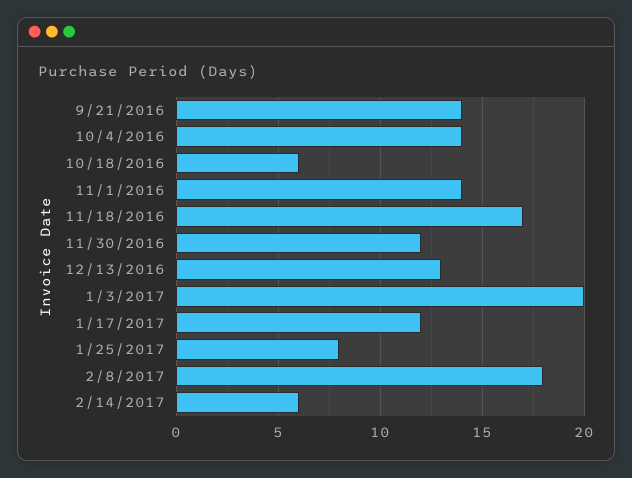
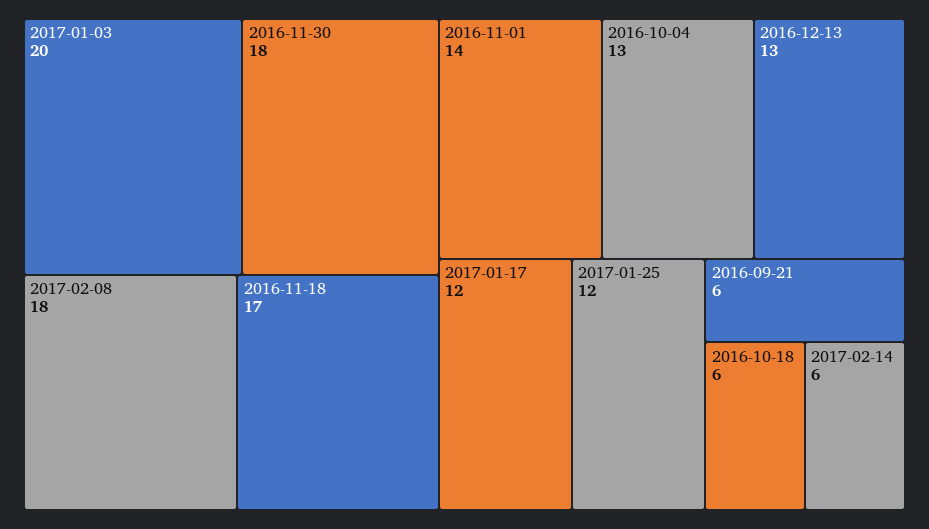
  {
-   "9/21/2016": 14,
+   "9/21/2016": 6,
-   "10/4/2016": 14,
+   "10/4/2016": 13,
    "10/18/2016": 6,
    "11/1/2016": 14,
    "11/18/2016": 17,
-   "11/30/2016": 12,
+   "11/30/2016": 18,
    "12/13/2016": 13,
    "1/3/2017": 20,
    "1/17/2017": 12,
-   "1/25/2017": 8,
+   "1/25/2017": 12,
    "2/8/2017": 18,
    "2/14/2017": 6
  }

